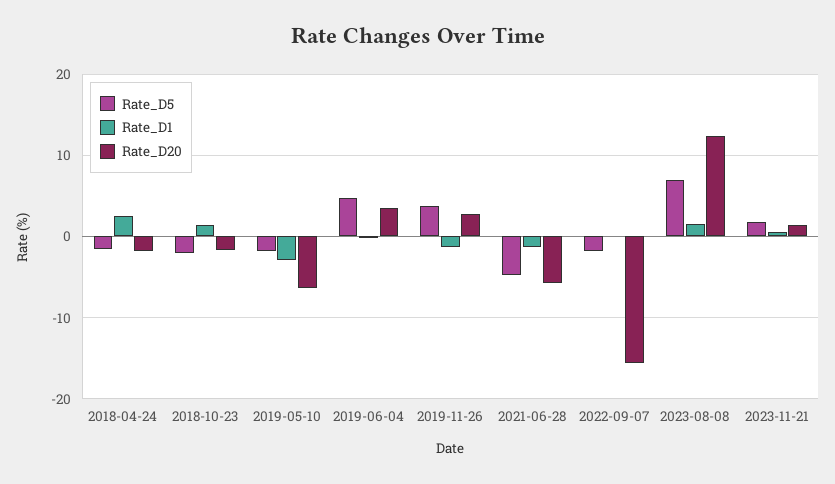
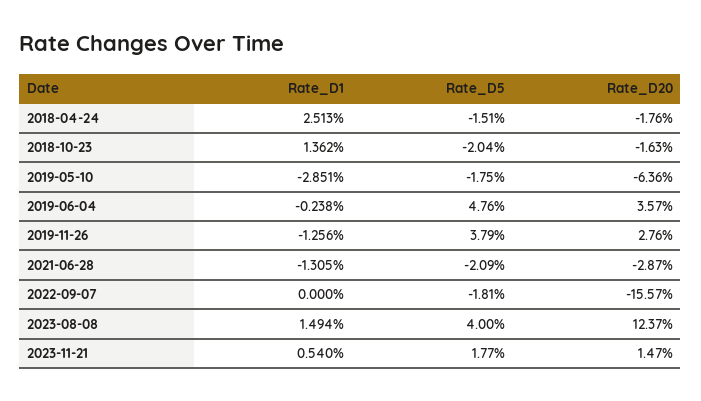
  {
    "Rate_D5": {
      "2018-04-24": -1.51,
      "2018-10-23": -2.04,
      "2019-05-10": -1.75,
      "2019-06-04": 4.76,
      "2019-11-26": 3.79,
-     "2021-06-28": -5,
+     "2021-06-28": -2.09,
      "2022-09-07": -1.81,
-     "2023-08-08": 7,
+     "2023-08-08": 4,
      "2023-11-21": 1.77
    },
    "Rate_D1": {
      "2018-04-24": 2.513,
      "2018-10-23": 1.362,
      "2019-05-10": -2.851,
      "2019-06-04": -0.238,
      "2019-11-26": -1.256,
      "2021-06-28": -1.305,
      "2022-09-07": 0,
      "2023-08-08": 1.494,
      "2023-11-21": 0.54
    },
    "Rate_D20": {
      "2018-04-24": -1.76,
      "2018-10-23": -1.63,
      "2019-05-10": -6.36,
      "2019-06-04": 3.57,
      "2019-11-26": 2.76,
-     "2021-06-28": -6,
+     "2021-06-28": -2.87,
      "2022-09-07": -15.57,
      "2023-08-08": 12.37,
      "2023-11-21": 1.47
    }
  }

